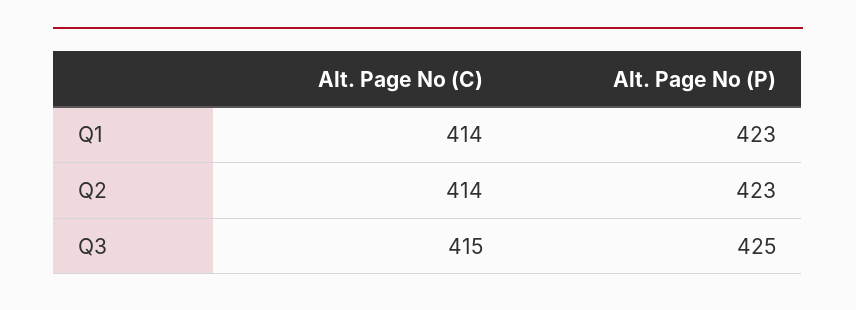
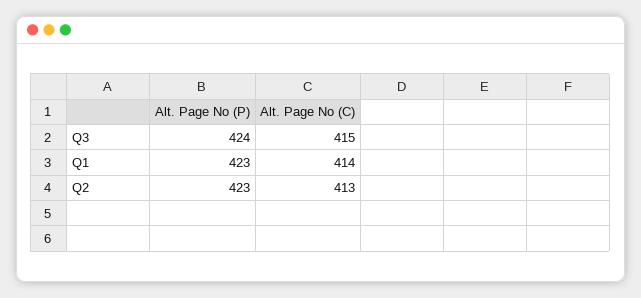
  {
    "Alt. Page No (C)": {
      "Q1": 414,
-     "Q2": 414,
+     "Q2": 413,
      "Q3": 415
    },
    "Alt. Page No (P)": {
      "Q1": 423,
      "Q2": 423,
-     "Q3": 425
+     "Q3": 424
    }
  }

